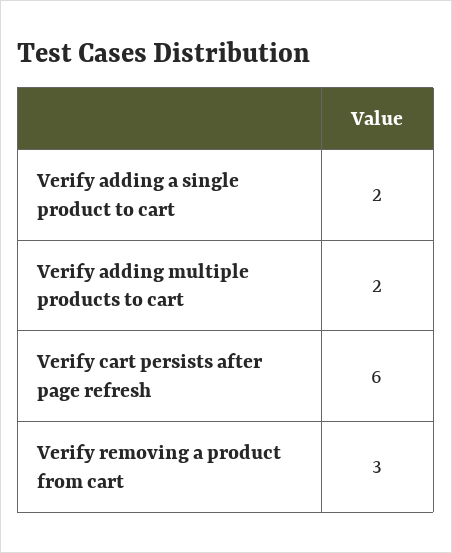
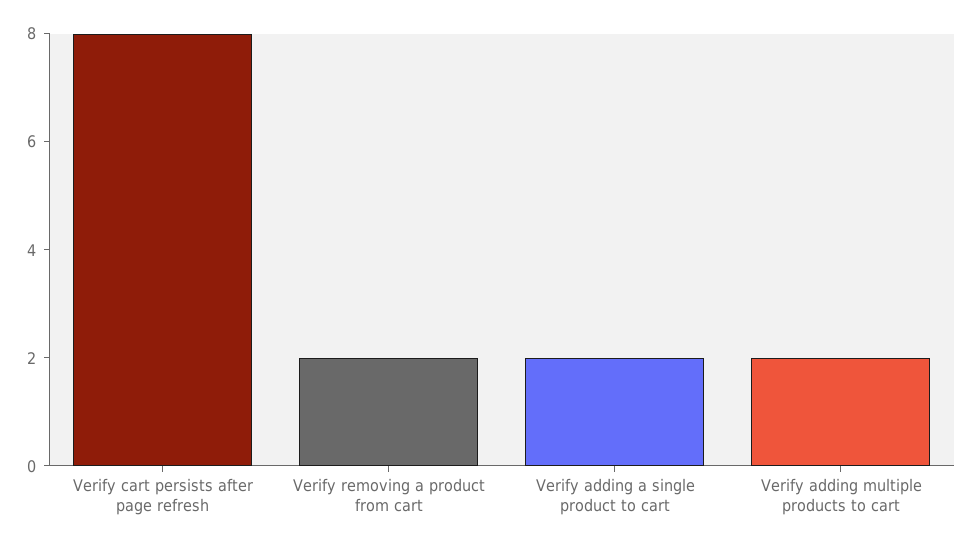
  {
    "Verify adding a single product to cart": 2,
    "Verify adding multiple products to cart": 2,
-   "Verify cart persists after page refresh": 6,
+   "Verify cart persists after page refresh": 8,
-   "Verify removing a product from cart": 3
+   "Verify removing a product from cart": 2
  }

